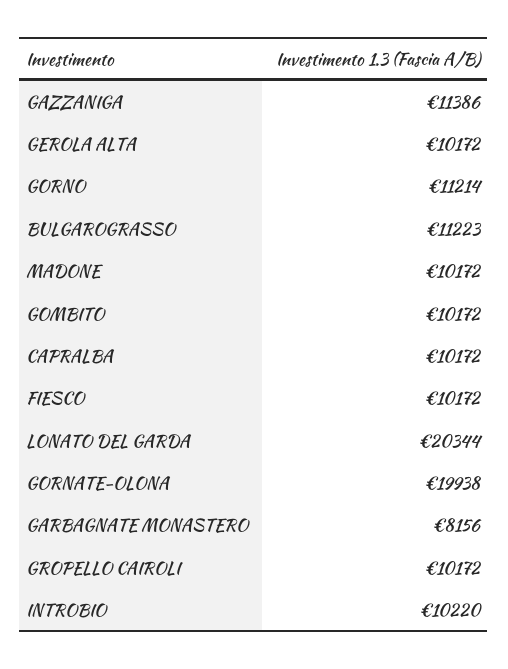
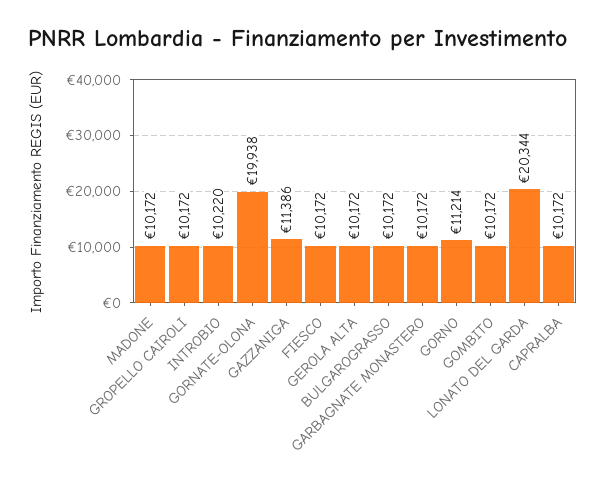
  {
    "GAZZANIGA": 11386,
    "GEROLA ALTA": 10172,
    "GORNO": 11214,
-   "BULGAROGRASSO": 11223,
+   "BULGAROGRASSO": 10172,
    "MADONE": 10172,
    "GOMBITO": 10172,
    "CAPRALBA": 10172,
    "FIESCO": 10172,
    "LONATO DEL GARDA": 20344,
    "GORNATE-OLONA": 19938,
-   "GARBAGNATE MONASTERO": 8156,
+   "GARBAGNATE MONASTERO": 10172,
    "GROPELLO CAIROLI": 10172,
    "INTROBIO": 10220
  }

